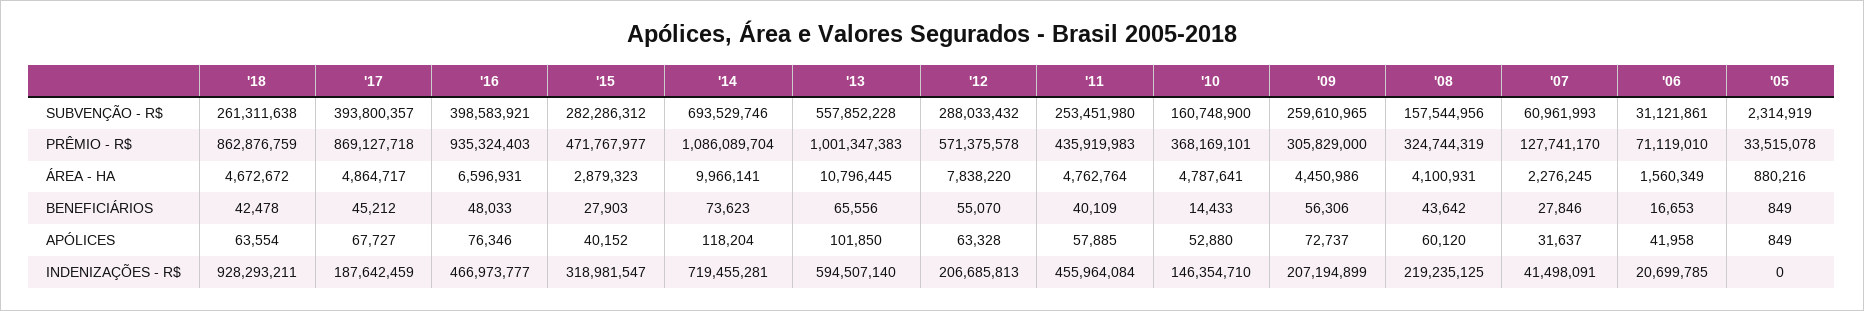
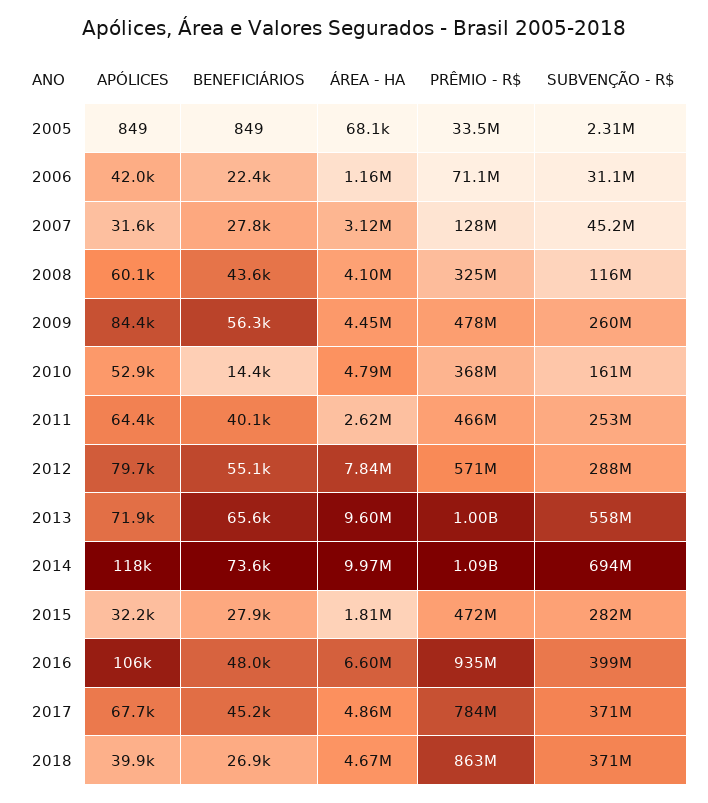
  {
    "'18": {
-     "SUBVENÇÃO - R$": 261311638,
+     "SUBVENÇÃO - R$": 371000000,
      "PRÊMIO - R$": 862876759,
      "ÁREA - HA": 4672672,
-     "BENEFICIÁRIOS": 42478,
+     "BENEFICIÁRIOS": 26900,
-     "APÓLICES": 63554,
+     "APÓLICES": 39900
-     "INDENIZAÇÕES - R$": 928293211
    },
    "'17": {
-     "SUBVENÇÃO - R$": 393800357,
+     "SUBVENÇÃO - R$": 371000000,
-     "PRÊMIO - R$": 869127718,
+     "PRÊMIO - R$": 784000000,
      "ÁREA - HA": 4864717,
      "BENEFICIÁRIOS": 45212,
-     "APÓLICES": 67727,
+     "APÓLICES": 67727
-     "INDENIZAÇÕES - R$": 187642459
    },
    "'16": {
      "SUBVENÇÃO - R$": 398583921,
      "PRÊMIO - R$": 935324403,
      "ÁREA - HA": 6596931,
      "BENEFICIÁRIOS": 48033,
-     "APÓLICES": 76346,
+     "APÓLICES": 106000
-     "INDENIZAÇÕES - R$": 466973777
    },
    "'15": {
      "SUBVENÇÃO - R$": 282286312,
      "PRÊMIO - R$": 471767977,
-     "ÁREA - HA": 2879323,
+     "ÁREA - HA": 1810000,
      "BENEFICIÁRIOS": 27903,
-     "APÓLICES": 40152,
+     "APÓLICES": 32200
-     "INDENIZAÇÕES - R$": 318981547
    },
    "'14": {
      "SUBVENÇÃO - R$": 693529746,
      "PRÊMIO - R$": 1086089704,
      "ÁREA - HA": 9966141,
      "BENEFICIÁRIOS": 73623,
-     "APÓLICES": 118204,
+     "APÓLICES": 118204
-     "INDENIZAÇÕES - R$": 719455281
    },
    "'13": {
      "SUBVENÇÃO - R$": 557852228,
      "PRÊMIO - R$": 1001347383,
-     "ÁREA - HA": 10796445,
+     "ÁREA - HA": 9600000,
      "BENEFICIÁRIOS": 65556,
-     "APÓLICES": 101850,
+     "APÓLICES": 71900
-     "INDENIZAÇÕES - R$": 594507140
    },
    "'12": {
      "SUBVENÇÃO - R$": 288033432,
      "PRÊMIO - R$": 571375578,
      "ÁREA - HA": 7838220,
      "BENEFICIÁRIOS": 55070,
-     "APÓLICES": 63328,
+     "APÓLICES": 79700
-     "INDENIZAÇÕES - R$": 206685813
    },
    "'11": {
      "SUBVENÇÃO - R$": 253451980,
-     "PRÊMIO - R$": 435919983,
+     "PRÊMIO - R$": 466000000,
-     "ÁREA - HA": 4762764,
+     "ÁREA - HA": 2620000,
      "BENEFICIÁRIOS": 40109,
-     "APÓLICES": 57885,
+     "APÓLICES": 64400
-     "INDENIZAÇÕES - R$": 455964084
    },
    "'10": {
      "SUBVENÇÃO - R$": 160748900,
      "PRÊMIO - R$": 368169101,
      "ÁREA - HA": 4787641,
      "BENEFICIÁRIOS": 14433,
-     "APÓLICES": 52880,
+     "APÓLICES": 52880
-     "INDENIZAÇÕES - R$": 146354710
    },
    "'09": {
      "SUBVENÇÃO - R$": 259610965,
-     "PRÊMIO - R$": 305829000,
+     "PRÊMIO - R$": 478000000,
      "ÁREA - HA": 4450986,
      "BENEFICIÁRIOS": 56306,
-     "APÓLICES": 72737,
+     "APÓLICES": 84400
-     "INDENIZAÇÕES - R$": 207194899
    },
    "'08": {
-     "SUBVENÇÃO - R$": 157544956,
+     "SUBVENÇÃO - R$": 116000000,
      "PRÊMIO - R$": 324744319,
      "ÁREA - HA": 4100931,
      "BENEFICIÁRIOS": 43642,
-     "APÓLICES": 60120,
+     "APÓLICES": 60120
-     "INDENIZAÇÕES - R$": 219235125
    },
    "'07": {
-     "SUBVENÇÃO - R$": 60961993,
+     "SUBVENÇÃO - R$": 45200000,
      "PRÊMIO - R$": 127741170,
-     "ÁREA - HA": 2276245,
+     "ÁREA - HA": 3120000,
      "BENEFICIÁRIOS": 27846,
-     "APÓLICES": 31637,
+     "APÓLICES": 31637
-     "INDENIZAÇÕES - R$": 41498091
    },
    "'06": {
      "SUBVENÇÃO - R$": 31121861,
      "PRÊMIO - R$": 71119010,
-     "ÁREA - HA": 1560349,
+     "ÁREA - HA": 1160000,
-     "BENEFICIÁRIOS": 16653,
+     "BENEFICIÁRIOS": 22400,
-     "APÓLICES": 41958,
+     "APÓLICES": 41958
-     "INDENIZAÇÕES - R$": 20699785
    },
    "'05": {
      "SUBVENÇÃO - R$": 2314919,
      "PRÊMIO - R$": 33515078,
-     "ÁREA - HA": 880216,
+     "ÁREA - HA": 68100,
      "BENEFICIÁRIOS": 849,
-     "APÓLICES": 849,
+     "APÓLICES": 849
-     "INDENIZAÇÕES - R$": 0
    }
  }

